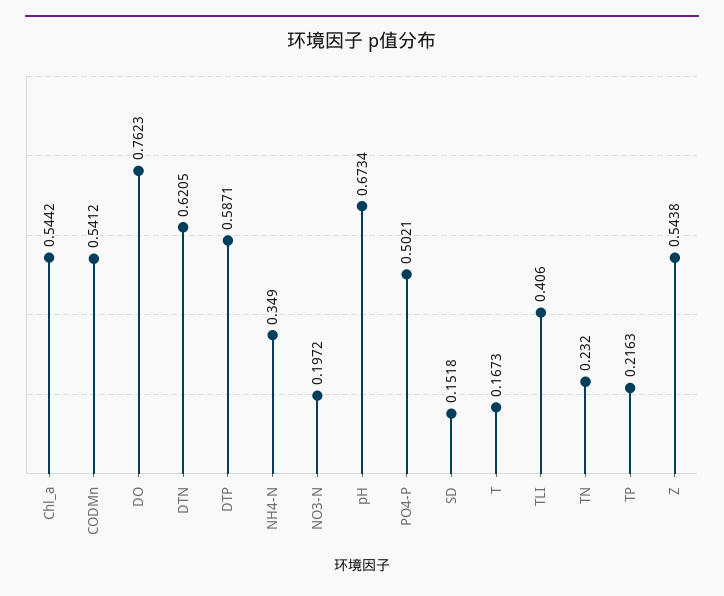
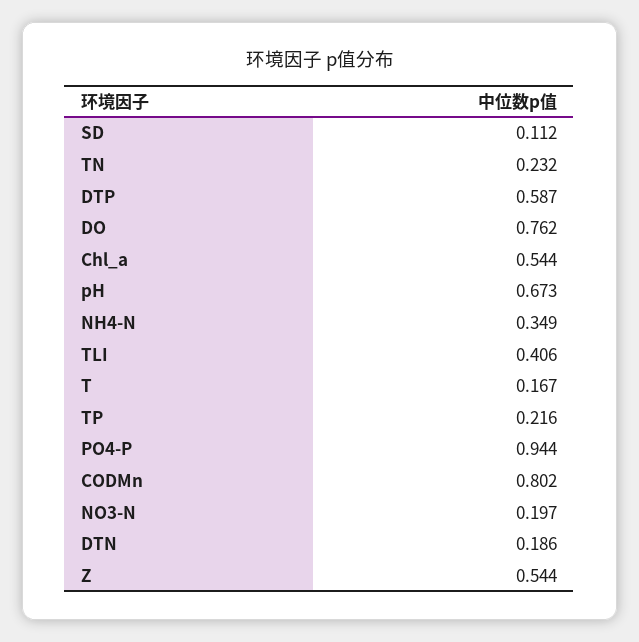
  {
    "Chl_a": 0.5442,
-   "CODMn": 0.5412,
+   "CODMn": 0.802,
    "DO": 0.7623,
-   "DTN": 0.6205,
+   "DTN": 0.186,
    "DTP": 0.5871,
    "NH4-N": 0.349,
    "NO3-N": 0.1972,
    "pH": 0.6734,
-   "PO4-P": 0.5021,
+   "PO4-P": 0.944,
-   "SD": 0.1518,
+   "SD": 0.112,
    "T": 0.1673,
    "TLI": 0.406,
    "TN": 0.232,
    "TP": 0.2163,
    "Z": 0.5438
  }

